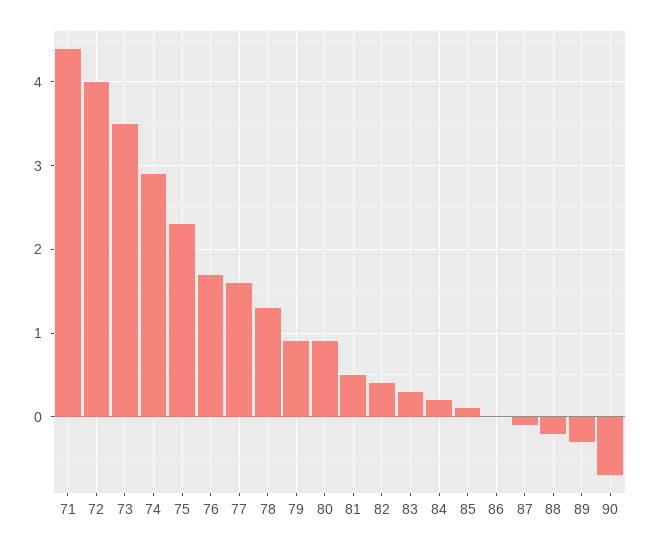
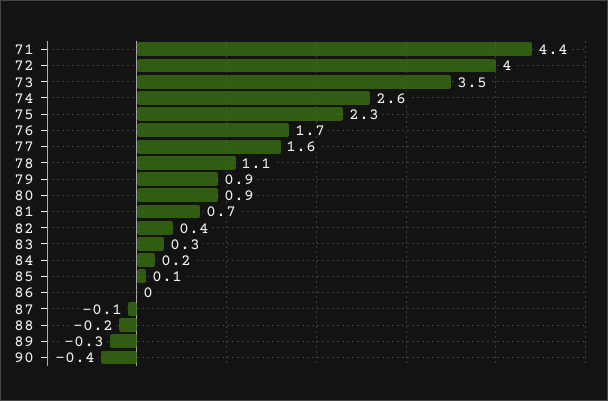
  {
    "71": 4.4,
    "72": 4,
    "73": 3.5,
-   "74": 2.9,
+   "74": 2.6,
    "75": 2.3,
    "76": 1.7,
    "77": 1.6,
-   "78": 1.3,
+   "78": 1.1,
    "79": 0.9,
    "80": 0.9,
-   "81": 0.5,
+   "81": 0.7,
    "82": 0.4,
    "83": 0.3,
    "84": 0.2,
    "85": 0.1,
    "86": 0,
    "87": -0.1,
    "88": -0.2,
    "89": -0.3,
-   "90": -0.7
+   "90": -0.4
  }

